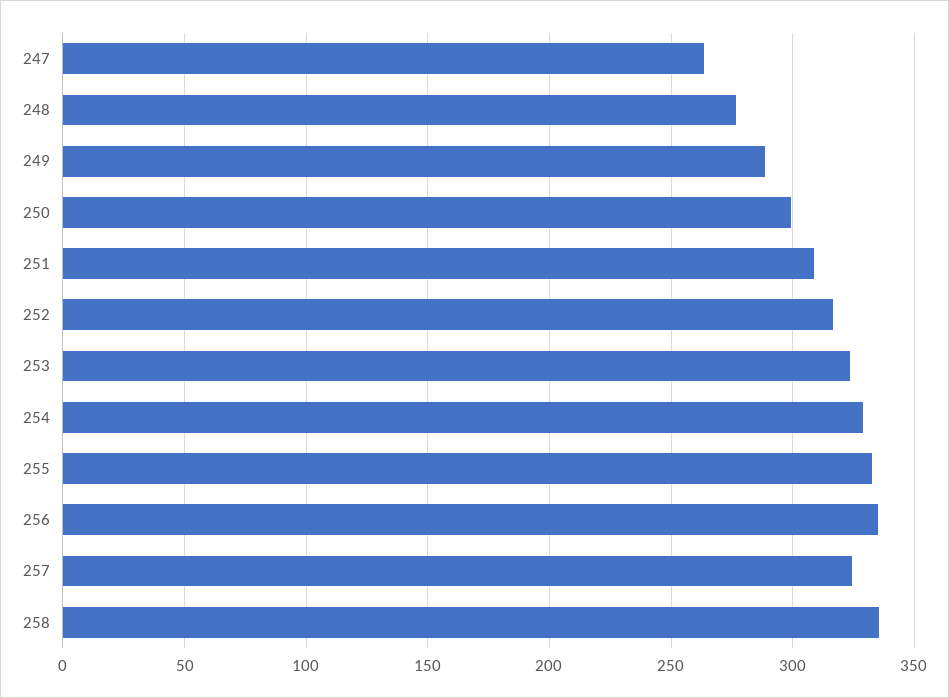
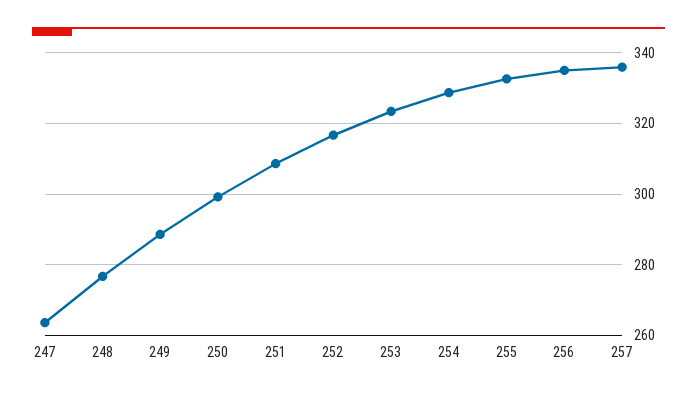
  {
    "247": 264,
    "248": 276,
    "249": 288,
    "250": 300,
    "251": 308,
    "252": 316,
    "253": 324,
    "254": 328,
    "255": 332,
    "256": 336,
-   "257": 325,
+   "257": 336
-   "258": 335
  }

